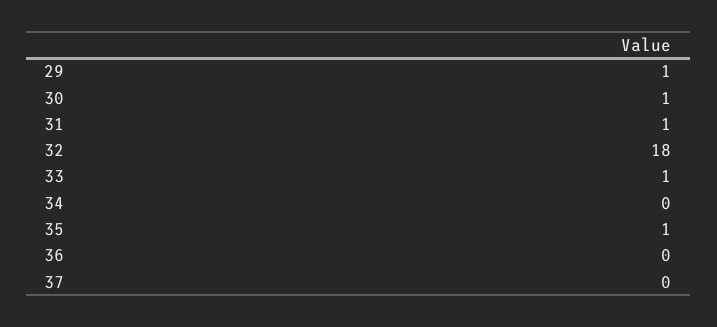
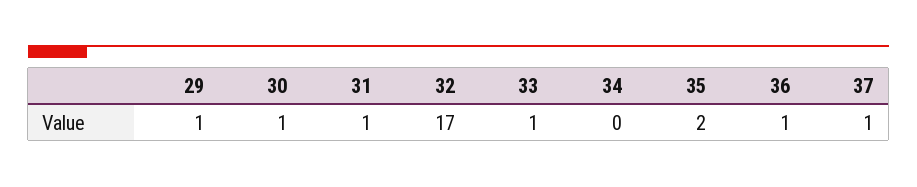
  {
    "29": 1,
    "30": 1,
    "31": 1,
-   "32": 18,
+   "32": 17,
    "33": 1,
    "34": 0,
-   "35": 1,
+   "35": 2,
-   "36": 0,
+   "36": 1,
-   "37": 0
+   "37": 1
  }

